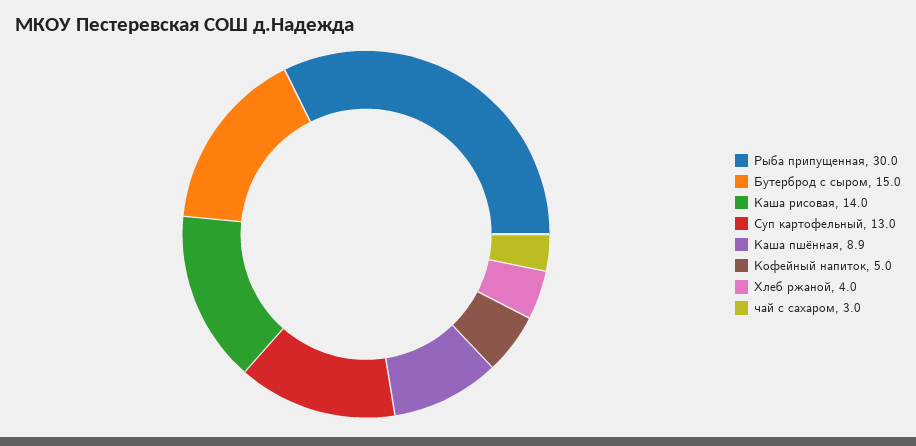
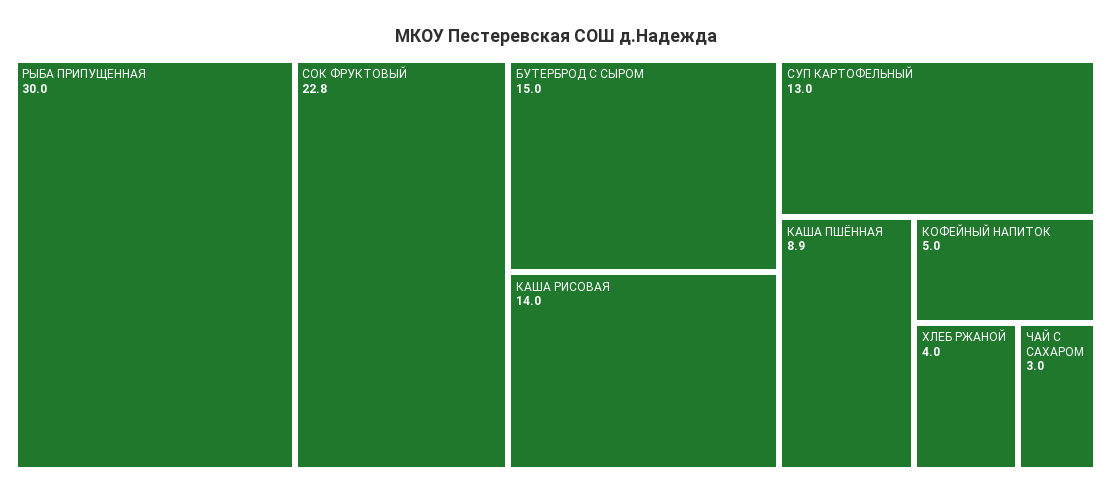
  {
    "Рыба припущенная": 30,
    "Бутерброд с сыром": 15,
    "Каша рисовая": 14,
    "Суп картофельный": 13,
    "Каша пшённая": 8.9,
    "Кофейный напиток": 5,
    "Хлеб ржаной": 4,
-   "чай с сахаром": 3
+   "чай с сахаром": 3,
+   "СОК ФРУКТОВЫЙ": 22.8
  }

